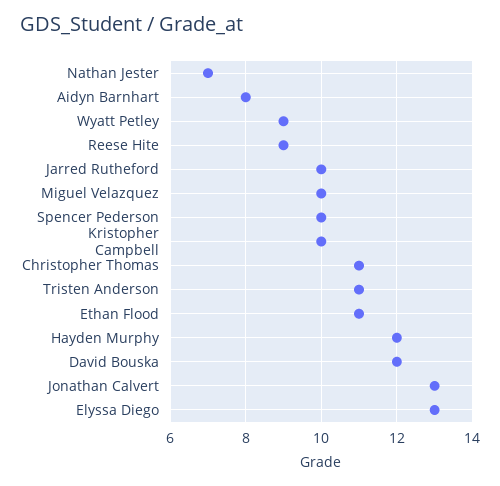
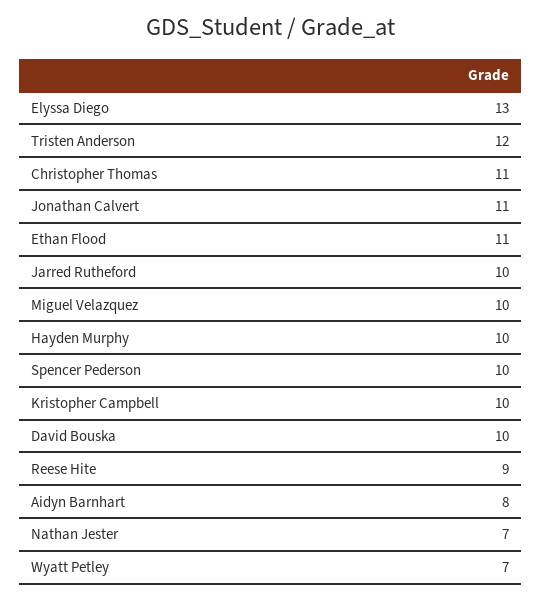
  {
    "Nathan Jester": 7,
    "Aidyn Barnhart": 8,
-   "Wyatt Petley": 9,
+   "Wyatt Petley": 7,
    "Reese Hite": 9,
    "Jarred Rutheford": 10,
    "Miguel Velazquez": 10,
    "Spencer Pederson": 10,
    "Kristopher Campbell": 10,
    "Christopher Thomas": 11,
-   "Tristen Anderson": 11,
+   "Tristen Anderson": 12,
    "Ethan Flood": 11,
-   "Hayden Murphy": 12,
+   "Hayden Murphy": 10,
-   "David Bouska": 12,
+   "David Bouska": 10,
-   "Jonathan Calvert": 13,
+   "Jonathan Calvert": 11,
    "Elyssa Diego": 13
  }

